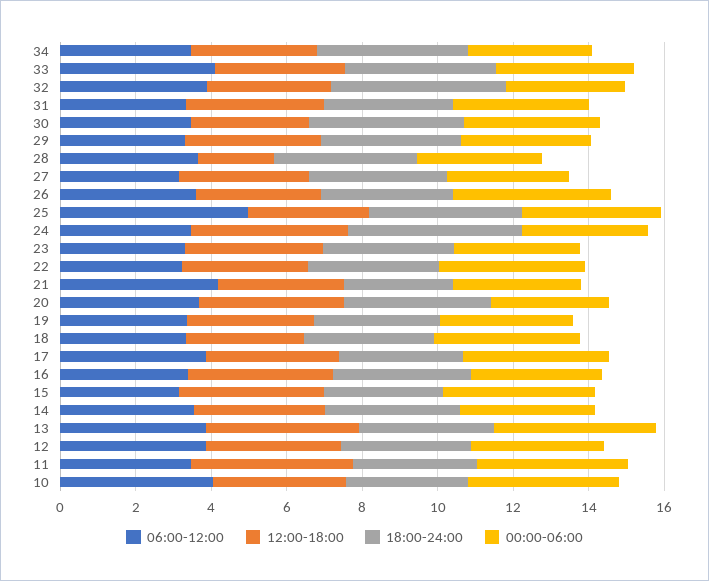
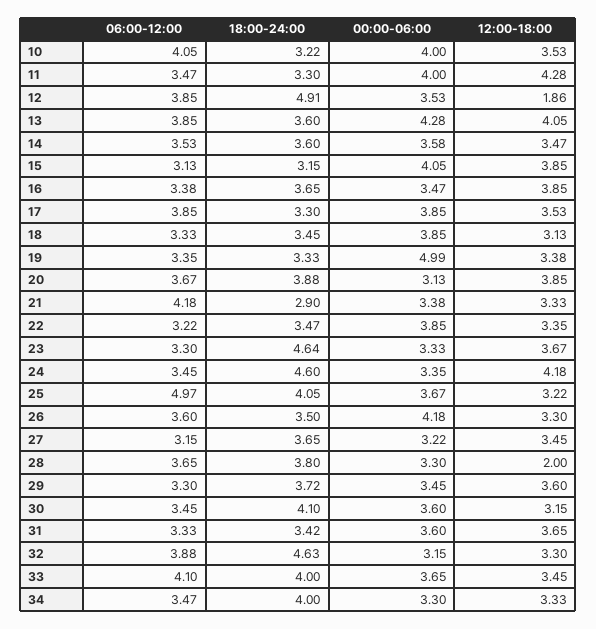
  {
    "06:00-12:00": {
      "34": 3.47,
      "33": 4.1,
      "32": 3.88,
      "31": 3.33,
      "30": 3.45,
      "29": 3.3,
      "28": 3.65,
      "27": 3.15,
      "26": 3.6,
      "25": 4.97,
      "24": 3.45,
      "23": 3.3,
      "22": 3.22,
      "21": 4.18,
      "20": 3.67,
      "19": 3.35,
      "18": 3.33,
      "17": 3.85,
      "16": 3.38,
      "15": 3.13,
      "14": 3.53,
      "13": 3.85,
      "12": 3.85,
      "11": 3.47,
      "10": 4.05
    },
    "12:00-18:00": {
      "34": 3.33,
      "33": 3.45,
      "32": 3.3,
      "31": 3.65,
      "30": 3.15,
      "29": 3.6,
      "28": 2,
      "27": 3.45,
      "26": 3.3,
      "25": 3.22,
      "24": 4.18,
      "23": 3.67,
      "22": 3.35,
      "21": 3.33,
      "20": 3.85,
      "19": 3.38,
      "18": 3.13,
      "17": 3.53,
      "16": 3.85,
      "15": 3.85,
      "14": 3.47,
      "13": 4.05,
-     "12": 3.5,
+     "12": 1.86,
      "11": 4.28,
      "10": 3.53
    },
    "18:00-24:00": {
      "34": 4,
      "33": 4,
      "32": 4.63,
      "31": 3.42,
      "30": 4.1,
      "29": 3.72,
      "28": 3.8,
      "27": 3.65,
      "26": 3.5,
      "25": 4.05,
      "24": 4.6,
-     "23": 3.5,
+     "23": 4.64,
      "22": 3.47,
      "21": 2.9,
      "20": 3.88,
      "19": 3.33,
      "18": 3.45,
      "17": 3.3,
      "16": 3.65,
      "15": 3.15,
      "14": 3.6,
      "13": 3.6,
-     "12": 3.5,
+     "12": 4.91,
      "11": 3.3,
      "10": 3.22
    },
    "00:00-06:00": {
      "34": 3.3,
      "33": 3.65,
      "32": 3.15,
      "31": 3.6,
      "30": 3.6,
      "29": 3.45,
      "28": 3.3,
      "27": 3.22,
      "26": 4.18,
      "25": 3.67,
      "24": 3.35,
      "23": 3.33,
      "22": 3.85,
      "21": 3.38,
      "20": 3.13,
-     "19": 3.5,
+     "19": 4.99,
      "18": 3.85,
      "17": 3.85,
      "16": 3.47,
      "15": 4.05,
      "14": 3.58,
      "13": 4.28,
      "12": 3.53,
      "11": 4,
      "10": 4
    }
  }

